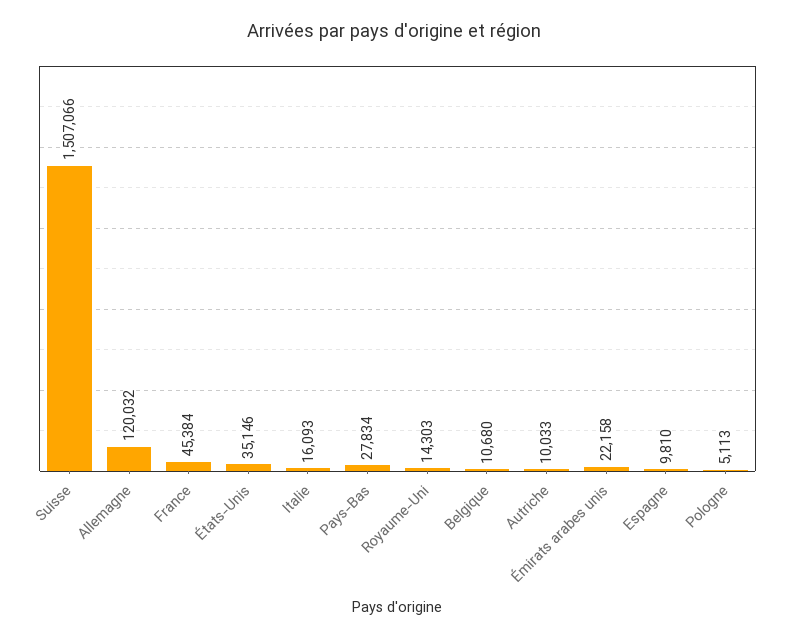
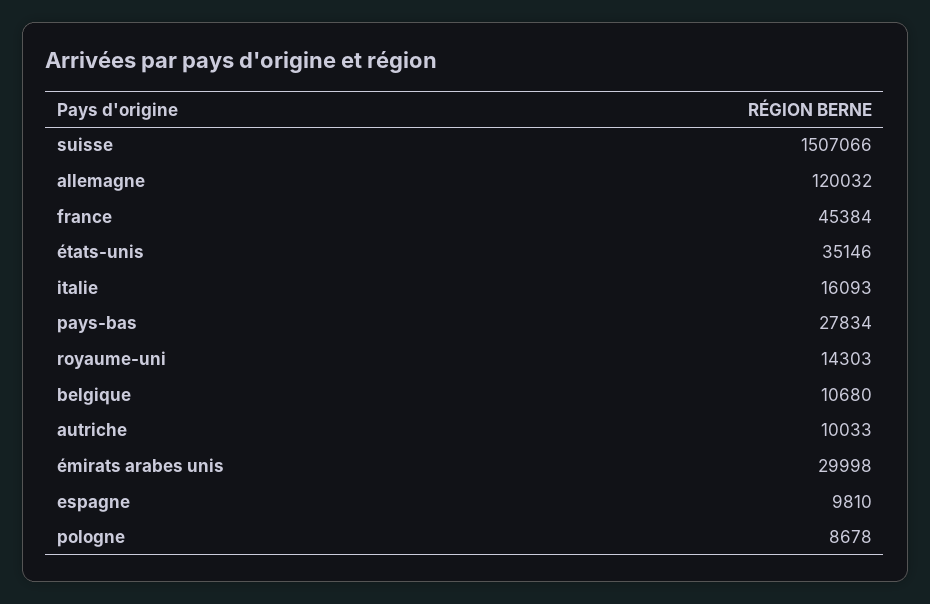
  {
    "Suisse": 1507066,
    "Allemagne": 120032,
    "France": 45384,
    "États-Unis": 35146,
    "Italie": 16093,
    "Pays-Bas": 27834,
    "Royaume-Uni": 14303,
    "Belgique": 10680,
    "Autriche": 10033,
-   "Émirats arabes unis": 22158,
+   "Émirats arabes unis": 29998,
    "Espagne": 9810,
-   "Pologne": 5113
+   "Pologne": 8678
  }

